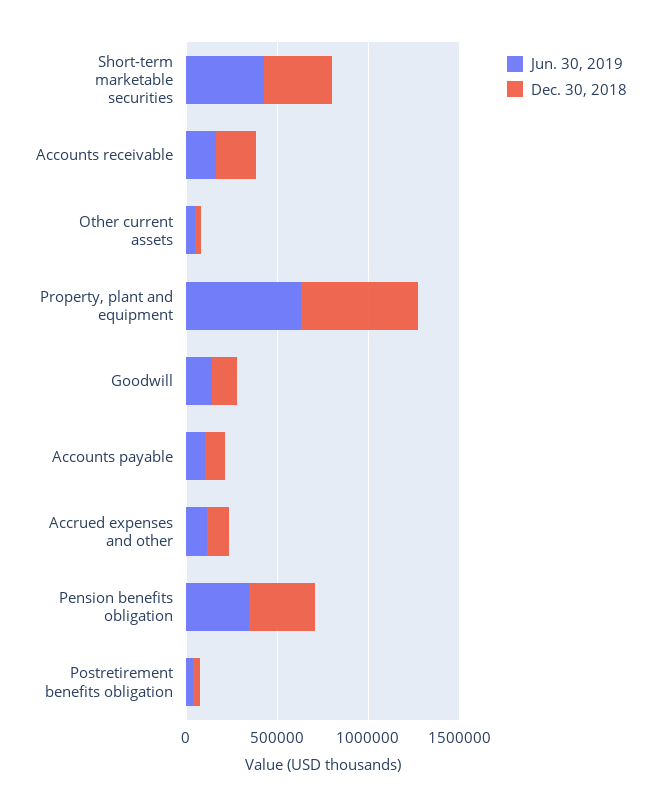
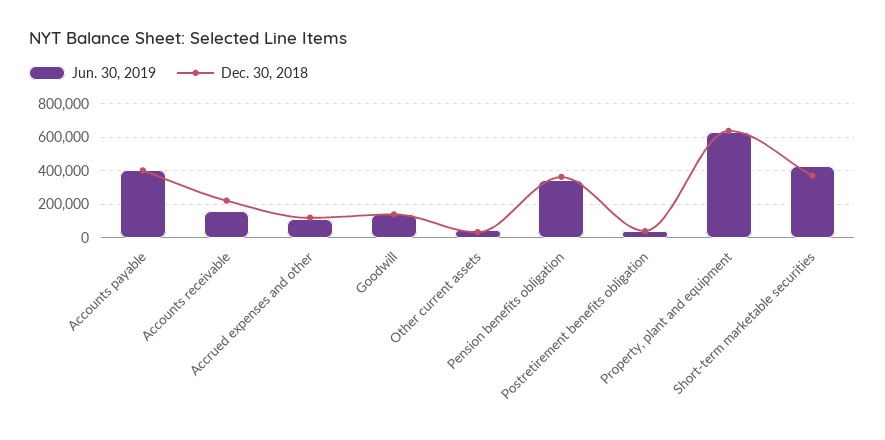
  {
    "Jun. 30, 2019": {
      "Short-term marketable securities": 450000,
      "Accounts receivable": 150000,
      "Other current assets": 50000,
      "Property, plant and equipment": 650000,
      "Goodwill": 150000,
-     "Accounts payable": 100000,
+     "Accounts payable": 400000,
      "Accrued expenses and other": 100000,
      "Pension benefits obligation": 350000,
      "Postretirement benefits obligation": 50000
    },
    "Dec. 30, 2018": {
      "Short-term marketable securities": 350000,
      "Accounts receivable": 200000,
      "Other current assets": 50000,
      "Property, plant and equipment": 650000,
      "Goodwill": 150000,
-     "Accounts payable": 100000,
+     "Accounts payable": 400000,
      "Accrued expenses and other": 100000,
      "Pension benefits obligation": 350000,
      "Postretirement benefits obligation": 50000
    }
  }

